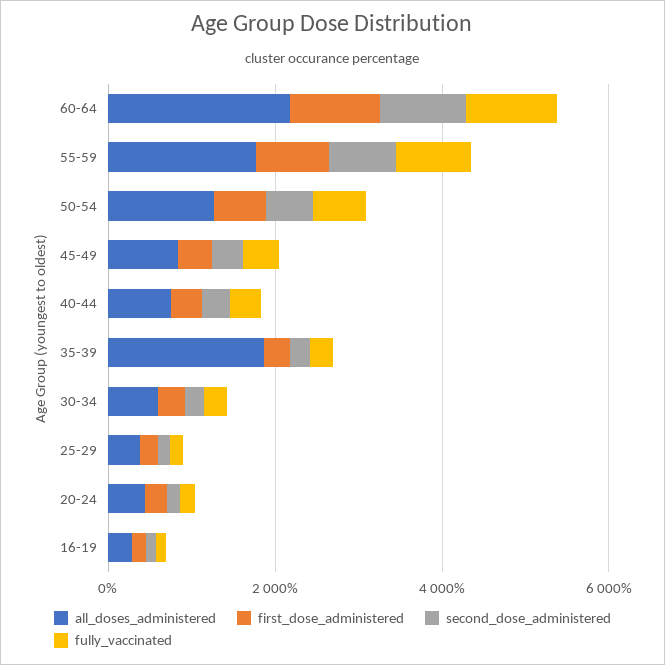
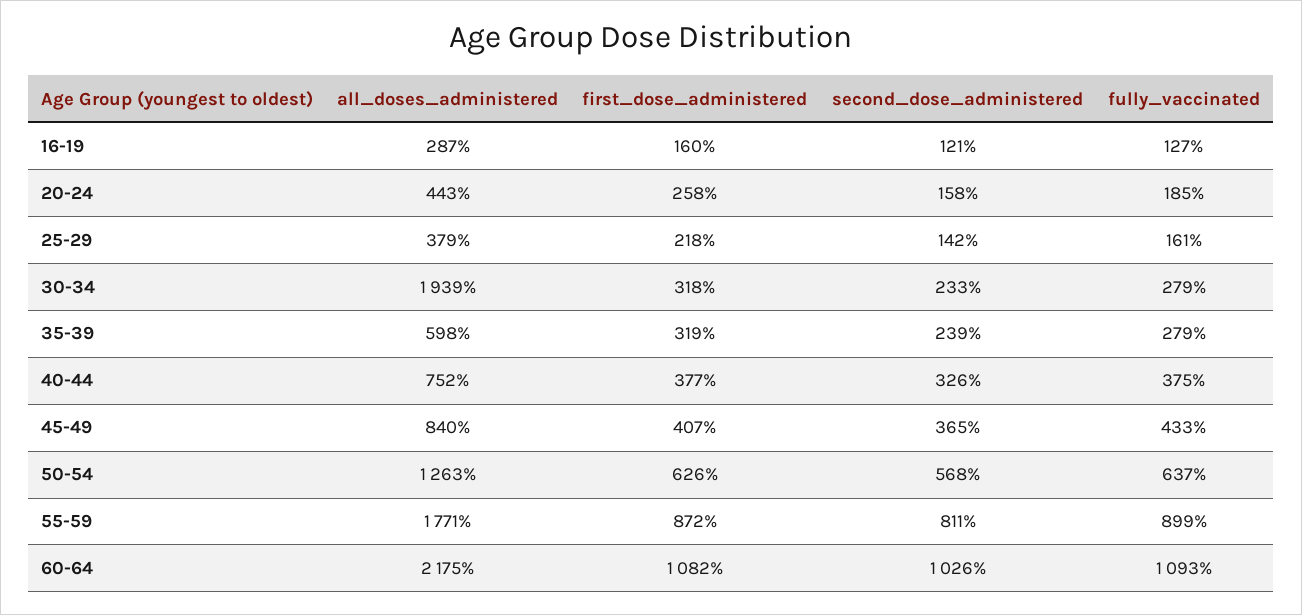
  {
    "all_doses_administered": {
      "60-64": 2175,
      "55-59": 1771,
      "50-54": 1263,
      "45-49": 840,
      "40-44": 752,
-     "35-39": 2000,
+     "35-39": 598,
-     "30-34": 500,
+     "30-34": 1939,
      "25-29": 379,
      "20-24": 443,
      "16-19": 287
    },
    "first_dose_administered": {
      "60-64": 1082,
      "55-59": 872,
      "50-54": 626,
      "45-49": 407,
      "40-44": 377,
      "35-39": 319,
      "30-34": 318,
      "25-29": 218,
      "20-24": 258,
      "16-19": 160
    },
    "second_dose_administered": {
      "60-64": 1026,
      "55-59": 811,
      "50-54": 568,
      "45-49": 365,
      "40-44": 326,
      "35-39": 239,
      "30-34": 233,
      "25-29": 142,
      "20-24": 158,
      "16-19": 121
    },
    "fully_vaccinated": {
      "60-64": 1093,
      "55-59": 899,
      "50-54": 637,
      "45-49": 433,
      "40-44": 375,
      "35-39": 279,
      "30-34": 279,
      "25-29": 161,
      "20-24": 185,
      "16-19": 127
    }
  }

